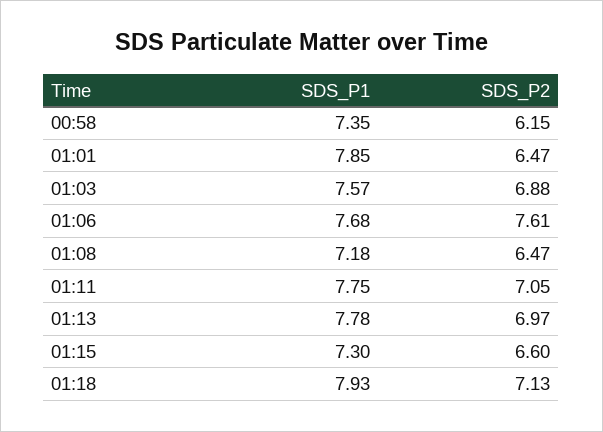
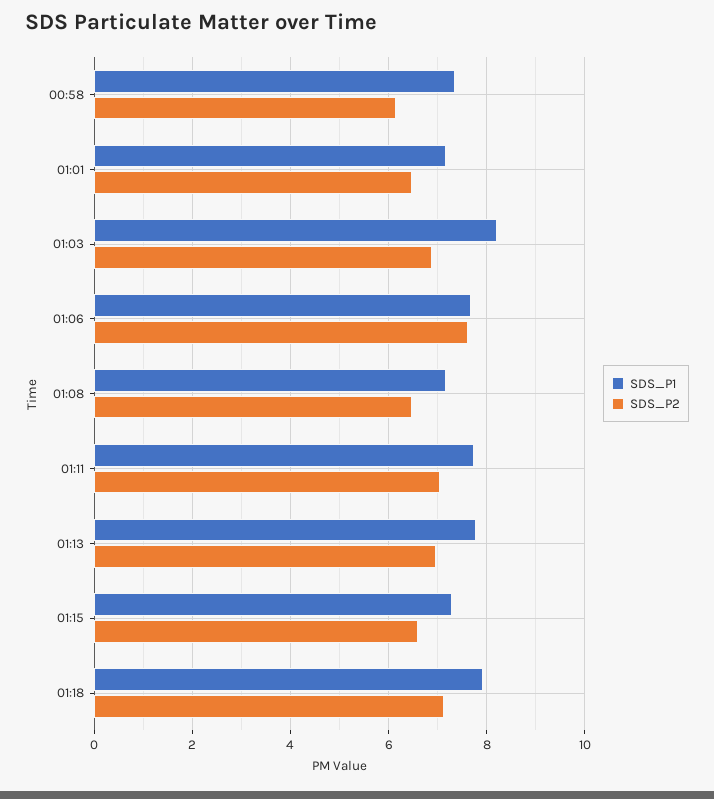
  {
    "SDS_P1": {
      "00:58": 7.35,
-     "01:01": 7.85,
+     "01:01": 7.2,
-     "01:03": 7.57,
+     "01:03": 8.2,
      "01:06": 7.68,
      "01:08": 7.18,
      "01:11": 7.75,
      "01:13": 7.78,
      "01:15": 7.3,
      "01:18": 7.93
    },
    "SDS_P2": {
      "00:58": 6.15,
      "01:01": 6.47,
      "01:03": 6.88,
      "01:06": 7.61,
      "01:08": 6.47,
      "01:11": 7.05,
      "01:13": 6.97,
      "01:15": 6.6,
      "01:18": 7.13
    }
  }

